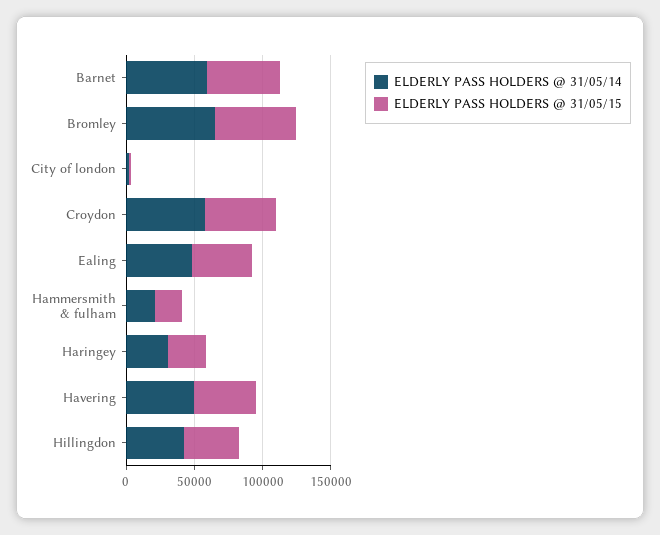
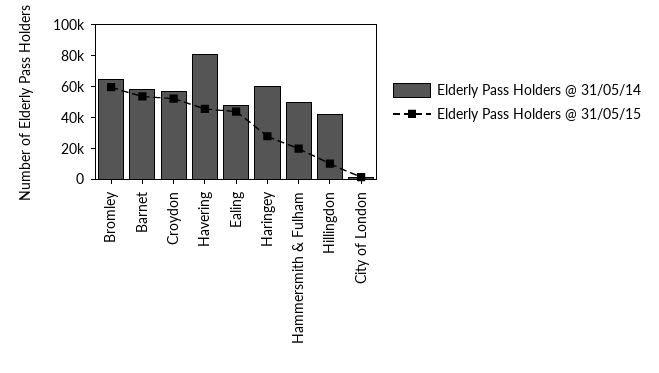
  {
    "ELDERLY PASS HOLDERS @ 31/05/14": {
      "Barnet": 60000,
      "Bromley": 70000,
      "City of london": 0,
      "Croydon": 60000,
      "Ealing": 50000,
-     "Hammersmith & fulham": 20000,
+     "Hammersmith & fulham": 50000,
-     "Haringey": 30000,
+     "Haringey": 60000,
-     "Havering": 50000,
+     "Havering": 80000,
      "Hillingdon": 40000
    },
    "ELDERLY PASS HOLDERS @ 31/05/15": {
      "Barnet": 50000,
      "Bromley": 60000,
      "City of london": 0,
      "Croydon": 50000,
      "Ealing": 40000,
      "Hammersmith & fulham": 20000,
      "Haringey": 30000,
      "Havering": 50000,
-     "Hillingdon": 40000
+     "Hillingdon": 10000
    }
  }

